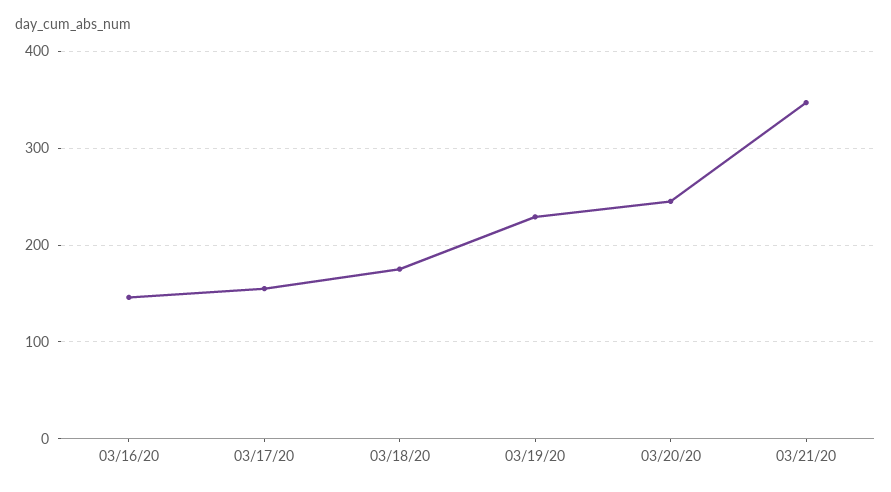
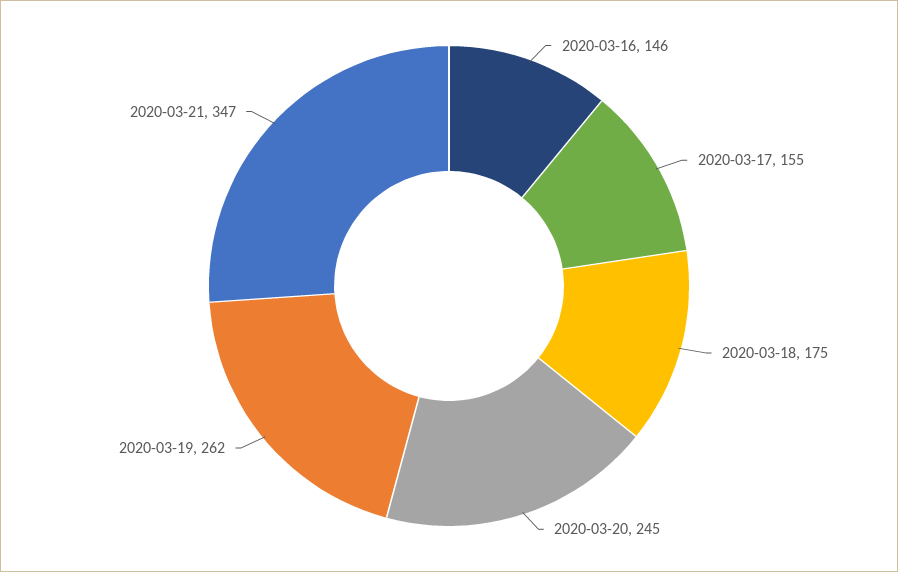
  {
    "03/16/20": 146,
    "03/17/20": 155,
    "03/18/20": 175,
-   "03/19/20": 230,
+   "03/19/20": 262,
    "03/20/20": 245,
    "03/21/20": 347
  }

